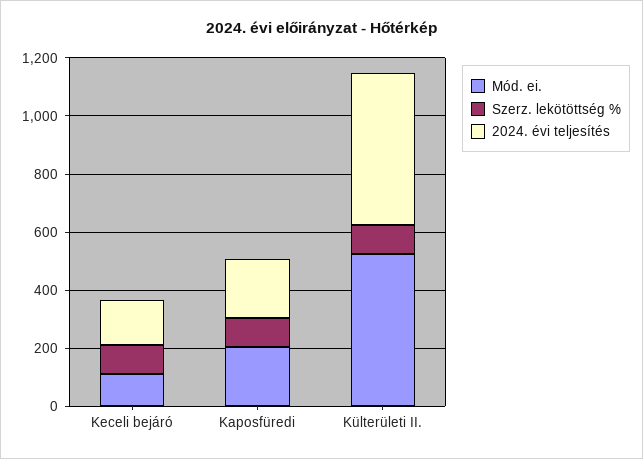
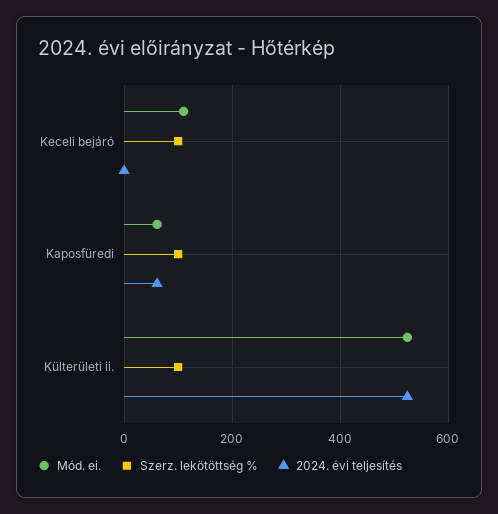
  {
    "Mód. ei.": {
      "Keceli bejáró": 120,
-     "Kaposfüredi": 200,
+     "Kaposfüredi": 60,
      "Külterületi II.": 520
    },
    "Szerz. lekötöttség %": {
      "Keceli bejáró": 100,
      "Kaposfüredi": 100,
      "Külterületi II.": 100
    },
    "2024. évi teljesítés": {
-     "Keceli bejáró": 150,
+     "Keceli bejáró": 0,
-     "Kaposfüredi": 200,
+     "Kaposfüredi": 60,
      "Külterületi II.": 520
    }
  }

